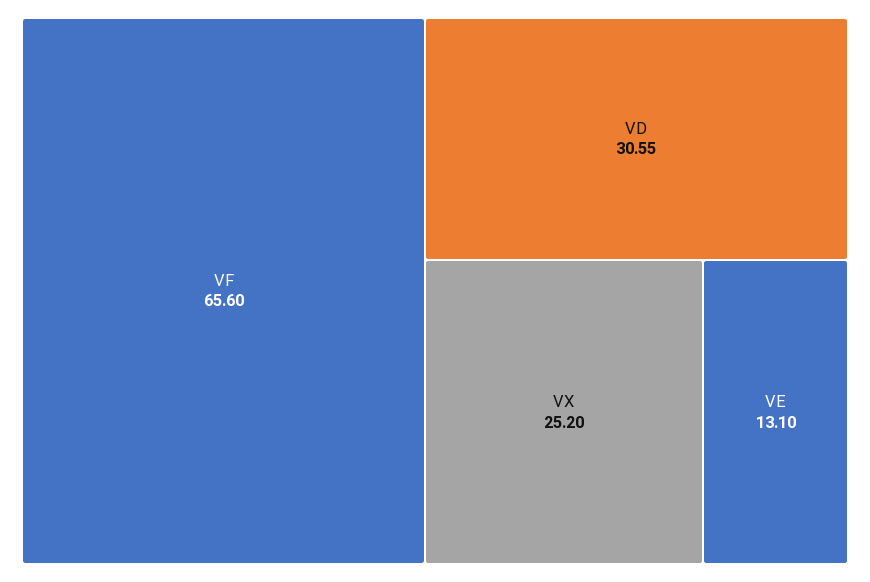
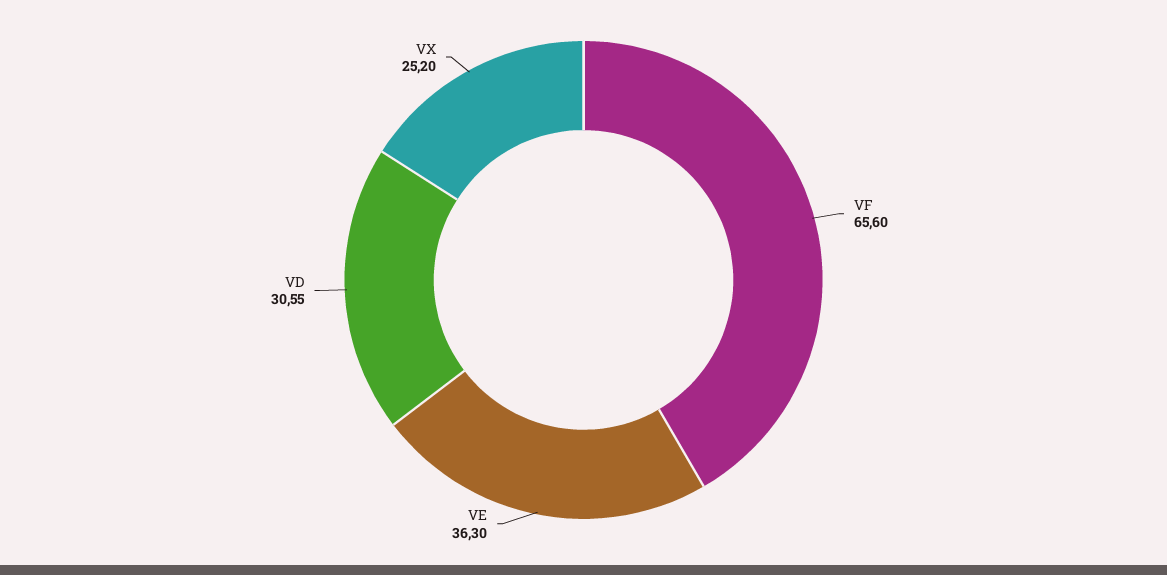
  {
    "VF": 65.6,
    "VD": 30.55,
    "VX": 25.2,
-   "VE": 13.1
+   "VE": 36.3
  }

